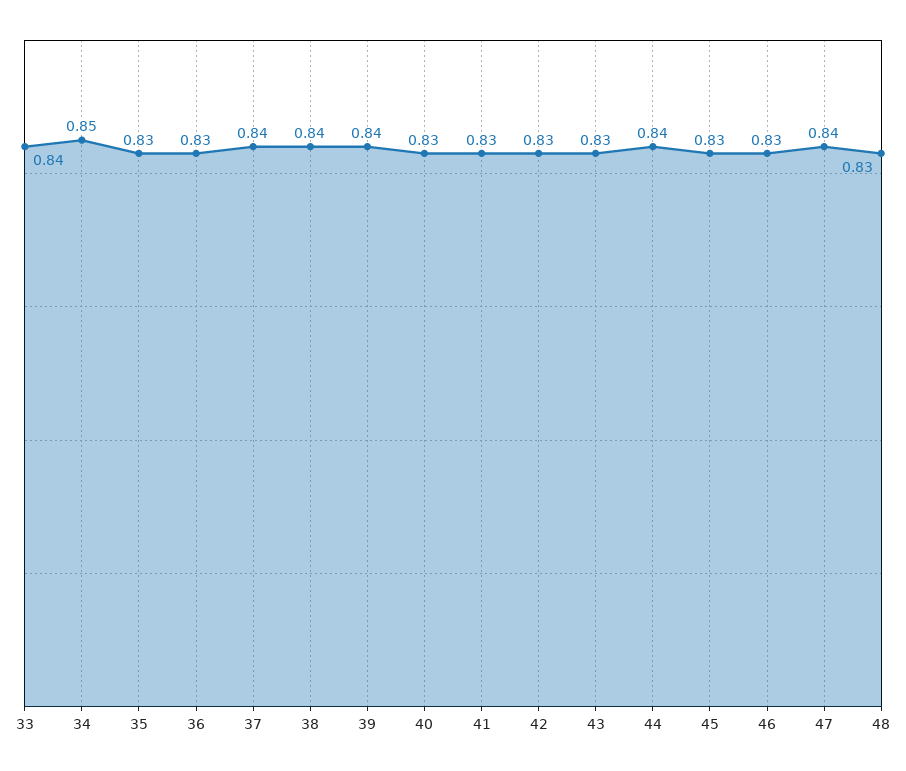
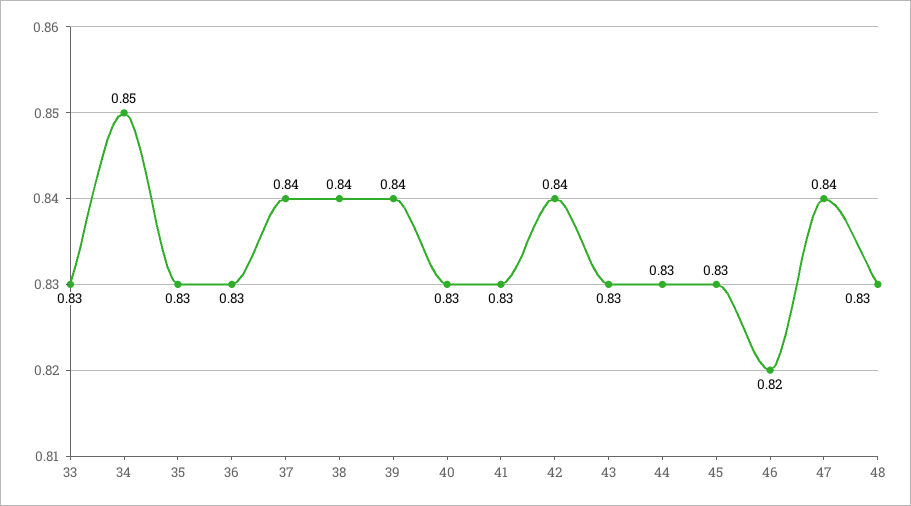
  {
-   "33": 0.84,
+   "33": 0.83,
    "34": 0.85,
    "35": 0.83,
    "36": 0.83,
    "37": 0.84,
    "38": 0.84,
    "39": 0.84,
    "40": 0.83,
    "41": 0.83,
-   "42": 0.83,
+   "42": 0.84,
    "43": 0.83,
-   "44": 0.84,
+   "44": 0.83,
    "45": 0.83,
-   "46": 0.83,
+   "46": 0.82,
    "47": 0.84,
    "48": 0.83
  }

